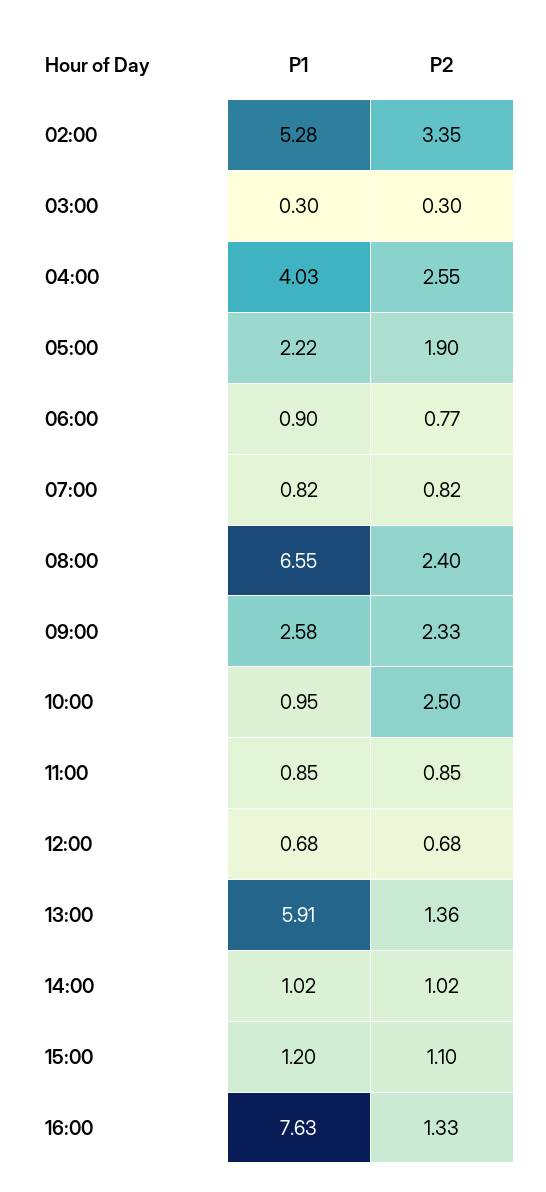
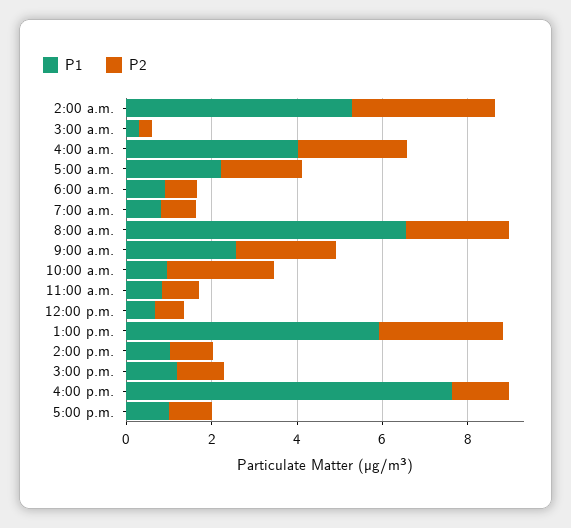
  {
    "P1": {
      "02:00": 5.28,
      "03:00": 0.3,
      "04:00": 4.03,
      "05:00": 2.22,
      "06:00": 0.9,
      "07:00": 0.82,
      "08:00": 6.55,
      "09:00": 2.58,
      "10:00": 0.95,
      "11:00": 0.85,
      "12:00": 0.68,
      "13:00": 5.91,
      "14:00": 1.02,
      "15:00": 1.2,
-     "16:00": 7.63
+     "16:00": 7.63,
+     "5:00 p.m.": 1
    },
    "P2": {
      "02:00": 3.35,
      "03:00": 0.3,
      "04:00": 2.55,
      "05:00": 1.9,
      "06:00": 0.77,
      "07:00": 0.82,
      "08:00": 2.4,
      "09:00": 2.33,
      "10:00": 2.5,
      "11:00": 0.85,
      "12:00": 0.68,
-     "13:00": 1.36,
+     "13:00": 3,
      "14:00": 1.02,
      "15:00": 1.1,
-     "16:00": 1.33
+     "16:00": 1.33,
+     "5:00 p.m.": 1
    }
  }

